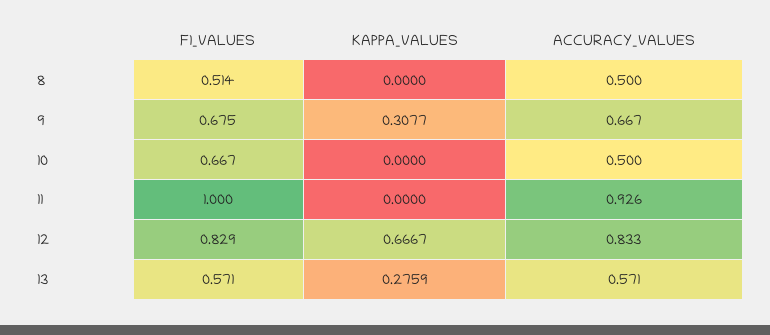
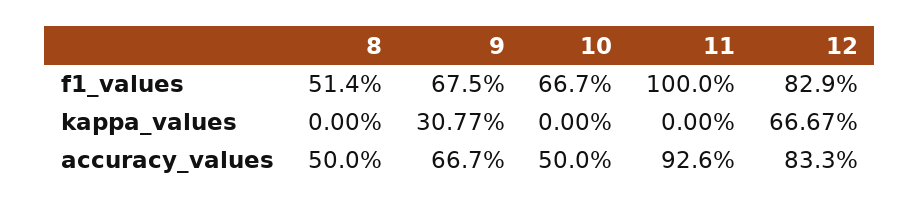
  {
    "F1_VALUES": {
      "8": 0.514,
      "9": 0.675,
      "10": 0.667,
      "11": 1,
-     "12": 0.829,
+     "12": 0.829
-     "13": 0.571
    },
    "KAPPA_VALUES": {
      "8": 0,
      "9": 0.3077,
      "10": 0,
      "11": 0,
-     "12": 0.6667,
+     "12": 0.6667
-     "13": 0.2759
    },
    "ACCURACY_VALUES": {
      "8": 0.5,
      "9": 0.667,
      "10": 0.5,
      "11": 0.926,
-     "12": 0.833,
+     "12": 0.833
-     "13": 0.571
    }
  }

